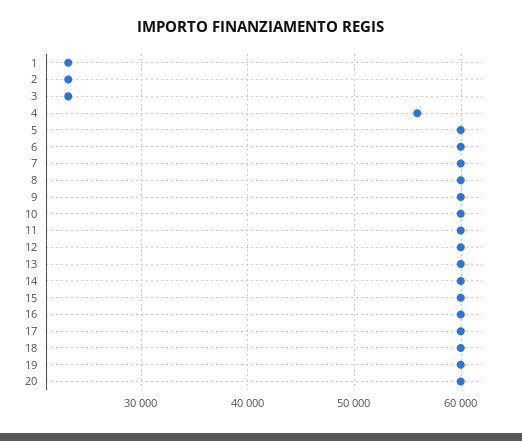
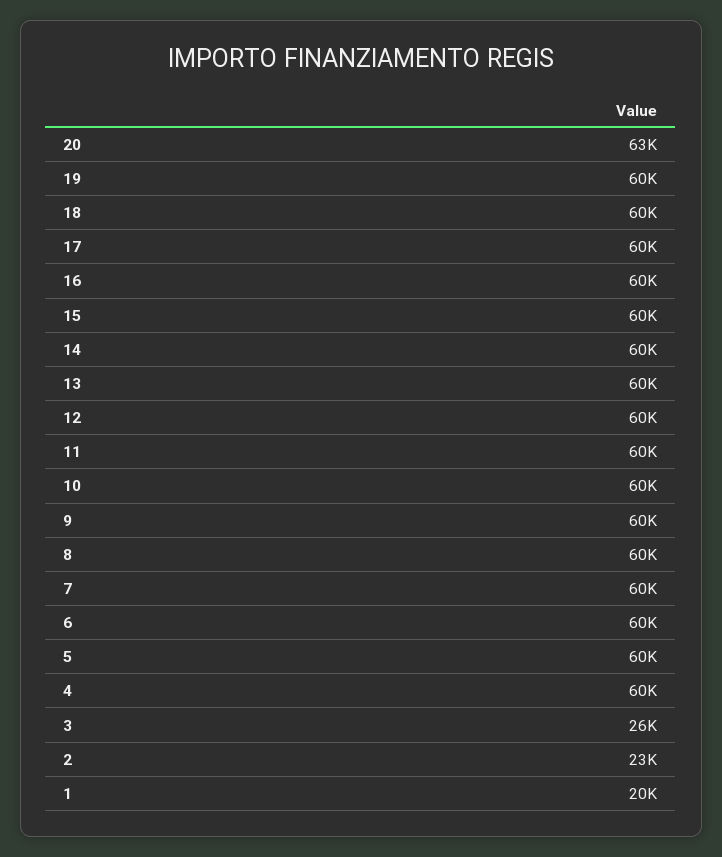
  {
-   "1": 23000,
+   "1": 20000,
    "2": 23000,
-   "3": 23000,
+   "3": 26000,
-   "4": 56000,
+   "4": 60000,
    "5": 60000,
    "6": 60000,
    "7": 60000,
    "8": 60000,
    "9": 60000,
    "10": 60000,
    "11": 60000,
    "12": 60000,
    "13": 60000,
    "14": 60000,
    "15": 60000,
    "16": 60000,
    "17": 60000,
    "18": 60000,
    "19": 60000,
-   "20": 60000
+   "20": 63000
  }

